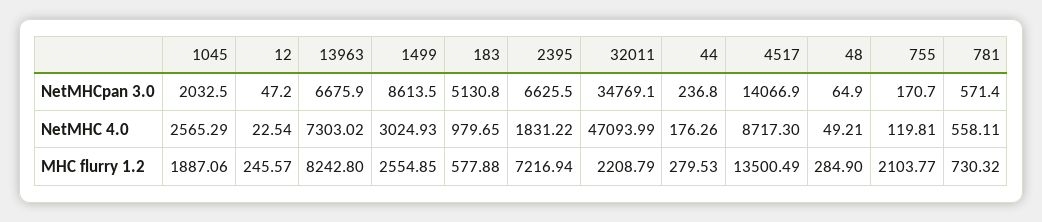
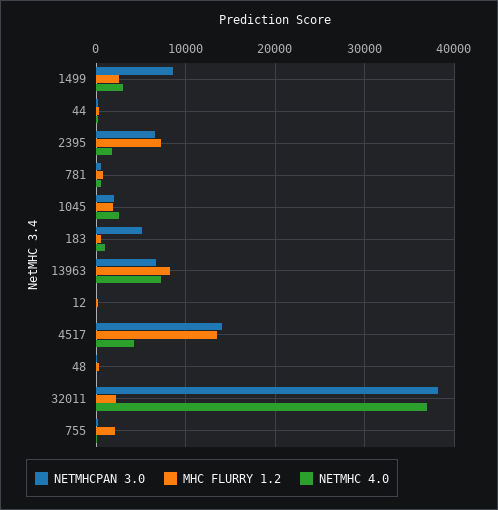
  {
    "NetMHCpan 3.0": {
      "1045": 2032.5,
      "12": 47.2,
      "13963": 6675.9,
      "1499": 8613.5,
      "183": 5130.8,
      "2395": 6625.5,
-     "32011": 34769.1,
+     "32011": 38000,
      "44": 236.8,
      "4517": 14066.9,
      "48": 64.9,
      "755": 170.7,
      "781": 571.4
    },
    "NetMHC 4.0": {
      "1045": 2565.29,
      "12": 22.54,
      "13963": 7303.02,
      "1499": 3024.93,
      "183": 979.65,
      "2395": 1831.22,
-     "32011": 47093.99,
+     "32011": 37000,
      "44": 176.26,
-     "4517": 8717.3,
+     "4517": 4000,
      "48": 49.21,
      "755": 119.81,
      "781": 558.11
    },
    "MHC flurry 1.2": {
      "1045": 1887.06,
      "12": 245.57,
      "13963": 8242.8,
      "1499": 2554.85,
      "183": 577.88,
      "2395": 7216.94,
      "32011": 2208.79,
      "44": 279.53,
      "4517": 13500.49,
      "48": 284.9,
      "755": 2103.77,
      "781": 730.32
    }
  }

